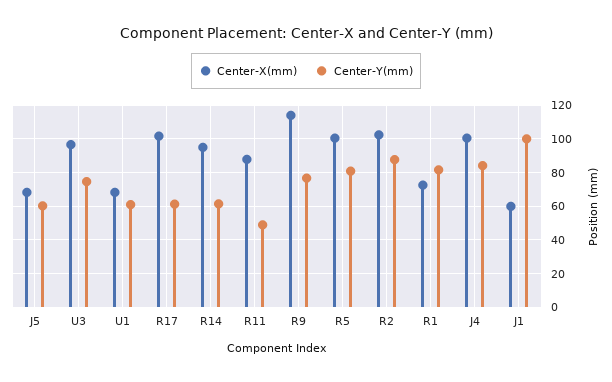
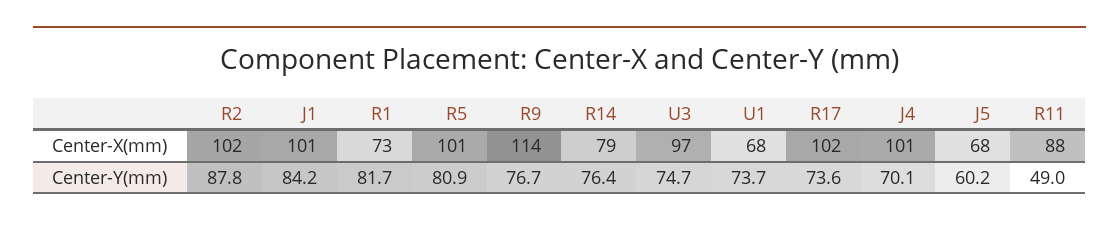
  {
    "Center-X(mm)": {
      "J5": 68,
      "U3": 97,
      "U1": 68,
      "R17": 102,
-     "R14": 95,
+     "R14": 79,
      "R11": 88,
      "R9": 114,
      "R5": 101,
      "R2": 102,
      "R1": 73,
      "J4": 101,
-     "J1": 60
+     "J1": 101
    },
    "Center-Y(mm)": {
      "J5": 60.2,
      "U3": 74.7,
-     "U1": 60,
+     "U1": 73.7,
-     "R17": 60,
+     "R17": 73.6,
-     "R14": 60,
+     "R14": 76.4,
      "R11": 49,
      "R9": 76.7,
      "R5": 80.9,
      "R2": 87.8,
      "R1": 81.7,
-     "J4": 85,
+     "J4": 70.1,
-     "J1": 100
+     "J1": 84.2
    }
  }

